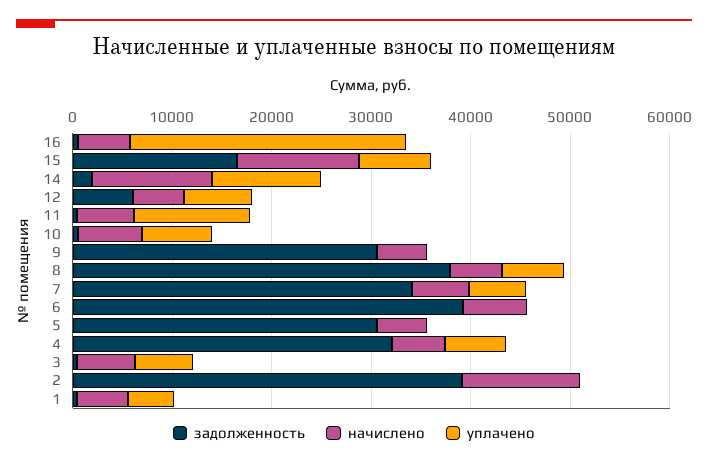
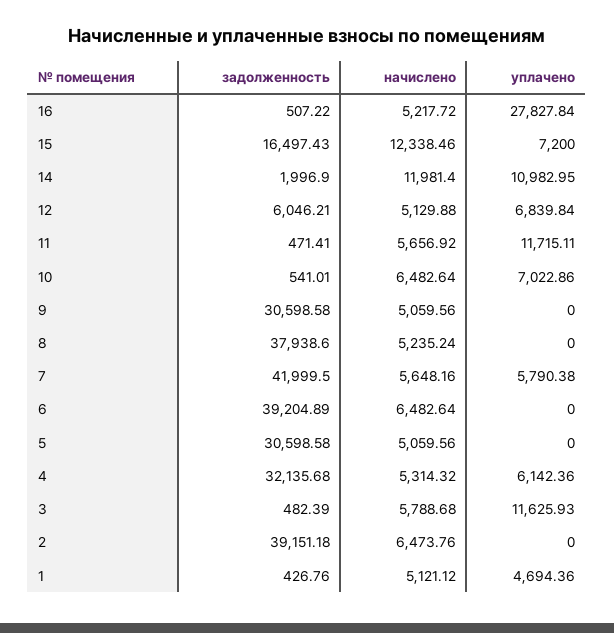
  {
    "задолженность": {
      "16": 507.22,
      "15": 16497.43,
      "14": 1996.9,
      "12": 6046.21,
      "11": 471.41,
      "10": 541.01,
      "9": 30598.58,
      "8": 37938.6,
-     "7": 34000,
+     "7": 41999.5,
      "6": 39204.89,
      "5": 30598.58,
      "4": 32135.68,
      "3": 482.39,
      "2": 39151.18,
      "1": 426.76
    },
    "начислено": {
      "16": 5217.72,
      "15": 12338.46,
      "14": 11981.4,
      "12": 5129.88,
      "11": 5656.92,
      "10": 6482.64,
      "9": 5059.56,
      "8": 5235.24,
      "7": 5648.16,
      "6": 6482.64,
      "5": 5059.56,
      "4": 5314.32,
      "3": 5788.68,
-     "2": 12000,
+     "2": 6473.76,
      "1": 5121.12
    },
    "уплачено": {
      "16": 27827.84,
      "15": 7200,
      "14": 10982.95,
      "12": 6839.84,
      "11": 11715.11,
      "10": 7022.86,
      "9": 0,
-     "8": 6000,
+     "8": 0,
      "7": 5790.38,
      "6": 0,
      "5": 0,
      "4": 6142.36,
-     "3": 6000,
+     "3": 11625.93,
      "2": 0,
      "1": 4694.36
    }
  }

